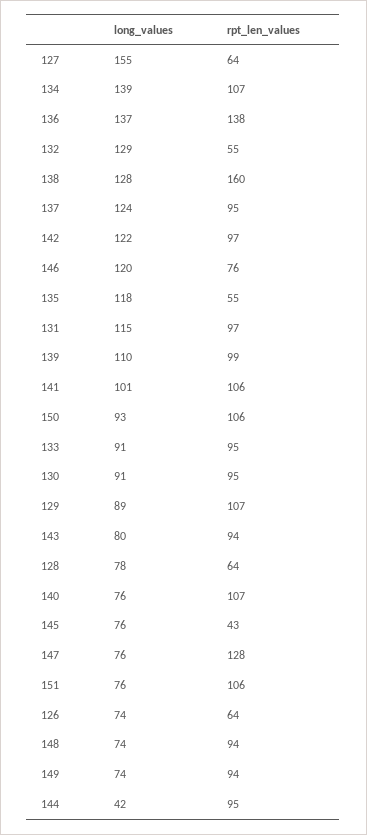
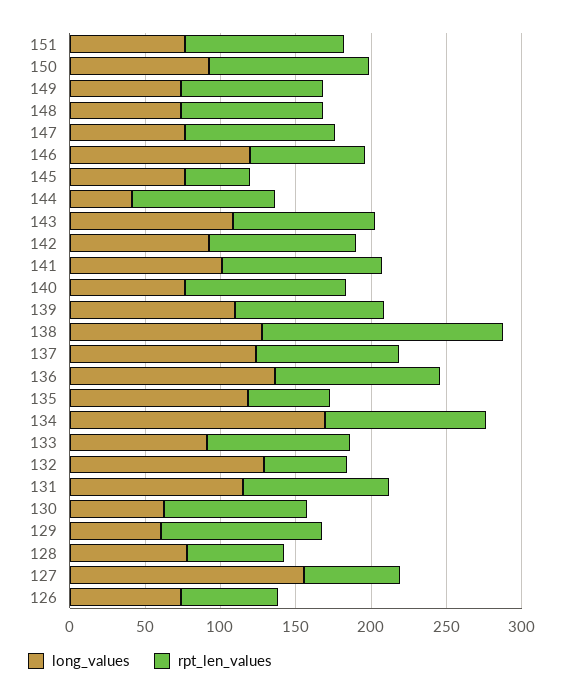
  {
    "long_values": {
      "127": 155,
-     "134": 139,
+     "134": 170,
      "136": 137,
      "132": 129,
      "138": 128,
      "137": 124,
-     "142": 122,
+     "142": 90,
      "146": 120,
      "135": 118,
      "131": 115,
      "139": 110,
      "141": 101,
      "150": 93,
      "133": 91,
-     "130": 91,
+     "130": 60,
-     "129": 89,
+     "129": 60,
-     "143": 80,
+     "143": 110,
      "128": 78,
      "140": 76,
      "145": 76,
      "147": 76,
      "151": 76,
      "126": 74,
      "148": 74,
      "149": 74,
      "144": 42
    },
    "rpt_len_values": {
      "127": 64,
      "134": 107,
-     "136": 138,
+     "136": 110,
      "132": 55,
      "138": 160,
      "137": 95,
      "142": 97,
      "146": 76,
      "135": 55,
      "131": 97,
      "139": 99,
      "141": 106,
      "150": 106,
      "133": 95,
      "130": 95,
      "129": 107,
      "143": 94,
      "128": 64,
      "140": 107,
      "145": 43,
-     "147": 128,
+     "147": 100,
      "151": 106,
      "126": 64,
      "148": 94,
      "149": 94,
      "144": 95
    }
  }

